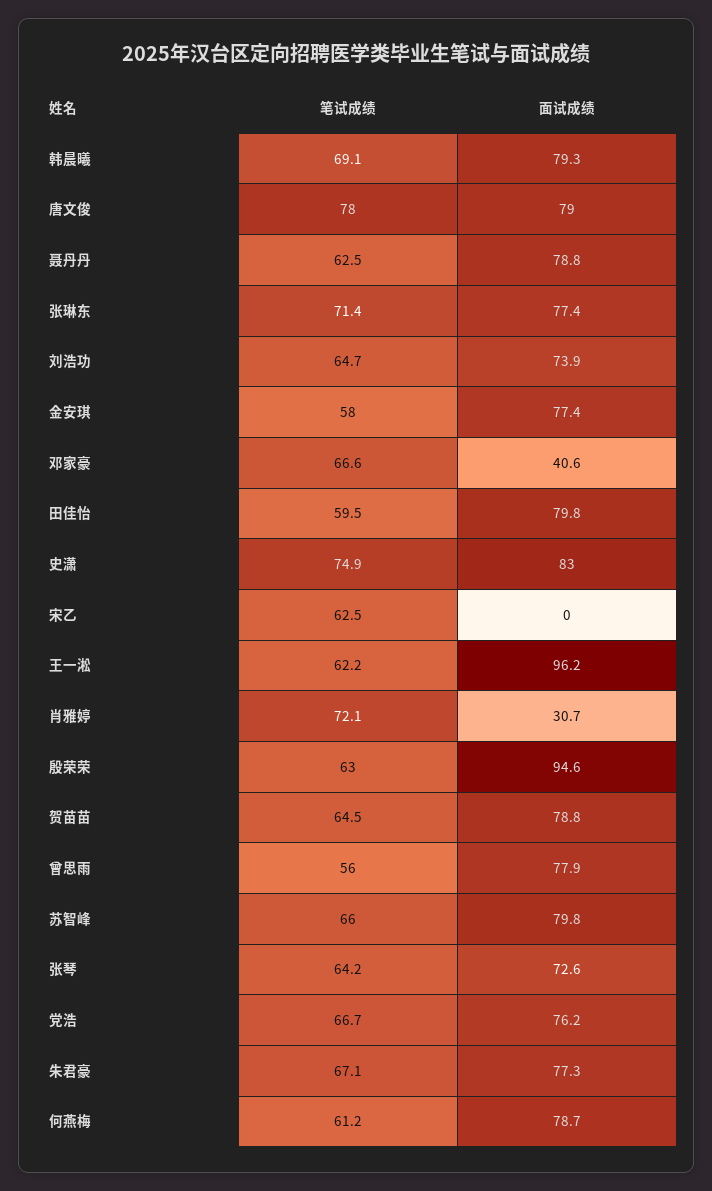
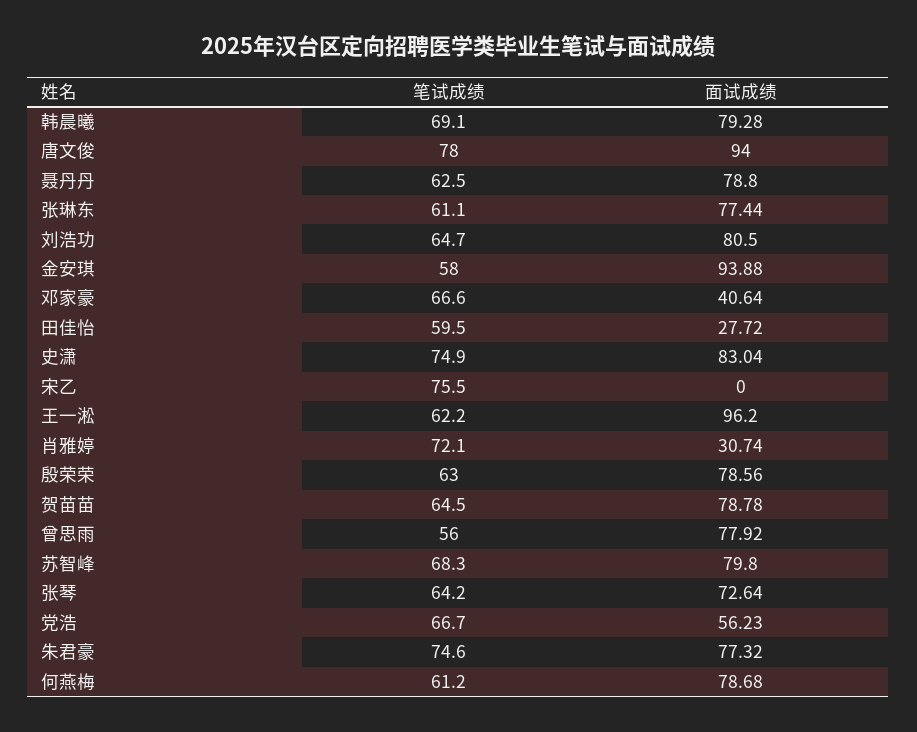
  {
    "笔试成绩": {
      "韩晨曦": 69.1,
      "唐文俊": 78,
      "聂丹丹": 62.5,
-     "张琳东": 71.4,
+     "张琳东": 61.1,
      "刘浩功": 64.7,
      "金安琪": 58,
      "邓家豪": 66.6,
      "田佳怡": 59.5,
      "史潇": 74.9,
-     "宋乙": 62.5,
+     "宋乙": 75.5,
      "王一淞": 62.2,
      "肖雅婷": 72.1,
      "殷荣荣": 63,
      "贺苗苗": 64.5,
      "曾思雨": 56,
-     "苏智峰": 66,
+     "苏智峰": 68.3,
      "张琴": 64.2,
      "党浩": 66.7,
-     "朱君豪": 67.1,
+     "朱君豪": 74.6,
      "何燕梅": 61.2
    },
    "面试成绩": {
      "韩晨曦": 79.28,
-     "唐文俊": 79,
+     "唐文俊": 94,
      "聂丹丹": 78.8,
      "张琳东": 77.44,
-     "刘浩功": 73.9,
+     "刘浩功": 80.5,
-     "金安琪": 77.4,
+     "金安琪": 93.88,
      "邓家豪": 40.64,
-     "田佳怡": 79.8,
+     "田佳怡": 27.72,
      "史潇": 83.04,
      "宋乙": 0,
      "王一淞": 96.2,
      "肖雅婷": 30.74,
-     "殷荣荣": 94.6,
+     "殷荣荣": 78.56,
      "贺苗苗": 78.78,
      "曾思雨": 77.92,
      "苏智峰": 79.8,
      "张琴": 72.64,
-     "党浩": 76.2,
+     "党浩": 56.23,
      "朱君豪": 77.32,
      "何燕梅": 78.68
    }
  }

